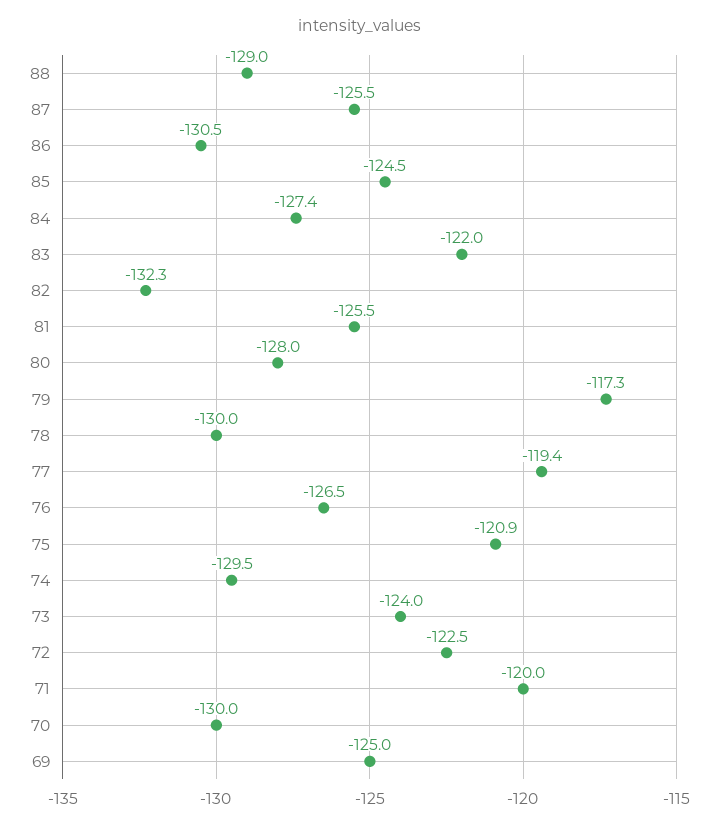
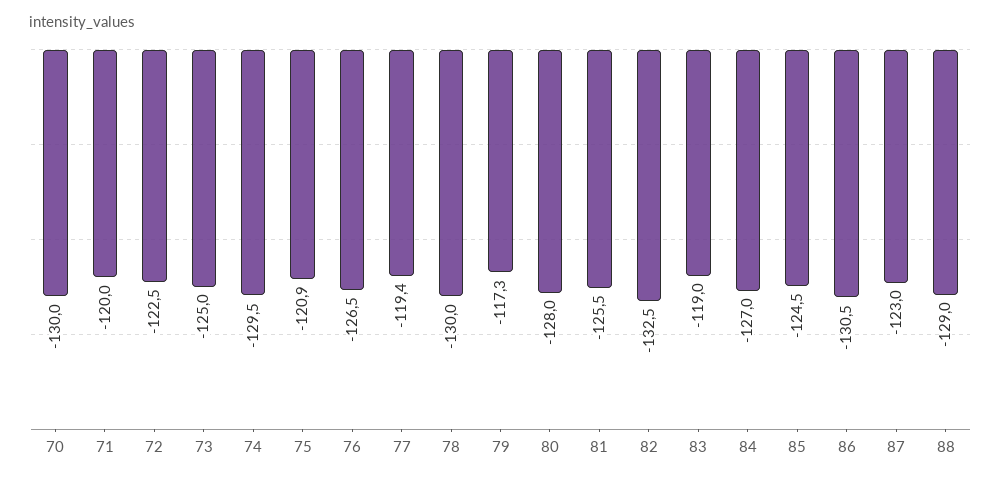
  {
    "88": -129,
-   "87": -125.5,
+   "87": -123,
    "86": -130.5,
    "85": -124.5,
-   "84": -127.4,
+   "84": -127,
-   "83": -122,
+   "83": -119,
-   "82": -132.3,
+   "82": -132.5,
    "81": -125.5,
    "80": -128,
    "79": -117.3,
    "78": -130,
    "77": -119.4,
    "76": -126.5,
    "75": -120.9,
    "74": -129.5,
-   "73": -124,
+   "73": -125,
    "72": -122.5,
    "71": -120,
-   "70": -130,
+   "70": -130
-   "69": -125
  }

